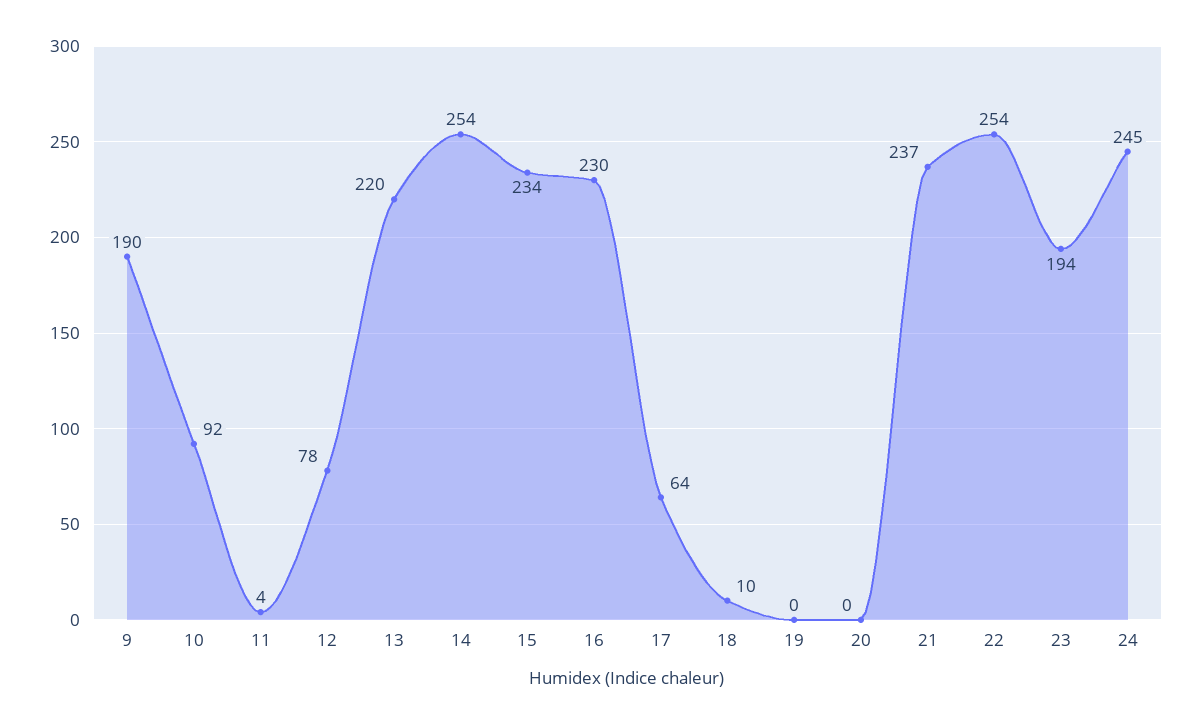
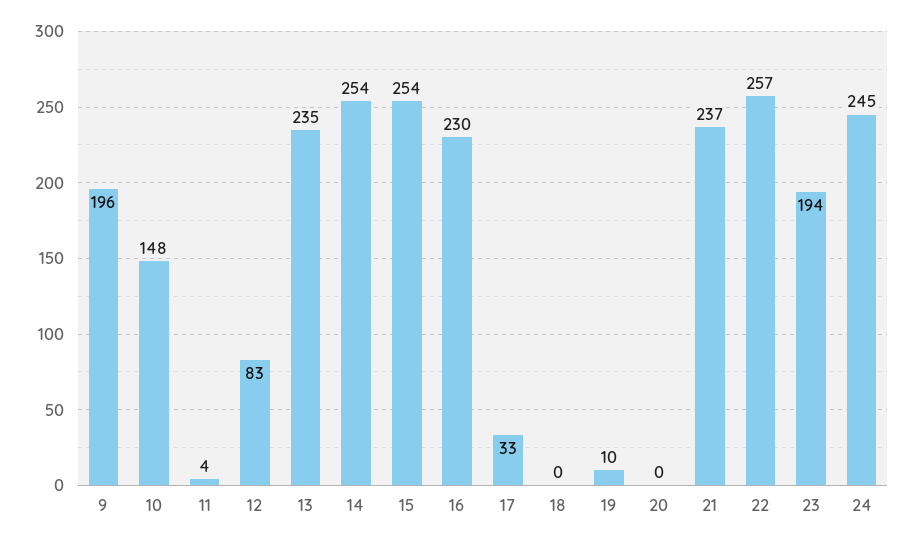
  {
-   "9": 190,
+   "9": 196,
-   "10": 92,
+   "10": 148,
    "11": 4,
-   "12": 78,
+   "12": 83,
-   "13": 220,
+   "13": 235,
    "14": 254,
-   "15": 234,
+   "15": 254,
    "16": 230,
-   "17": 64,
+   "17": 33,
-   "18": 10,
+   "18": 0,
-   "19": 0,
+   "19": 10,
    "20": 0,
    "21": 237,
-   "22": 254,
+   "22": 257,
    "23": 194,
    "24": 245
  }

